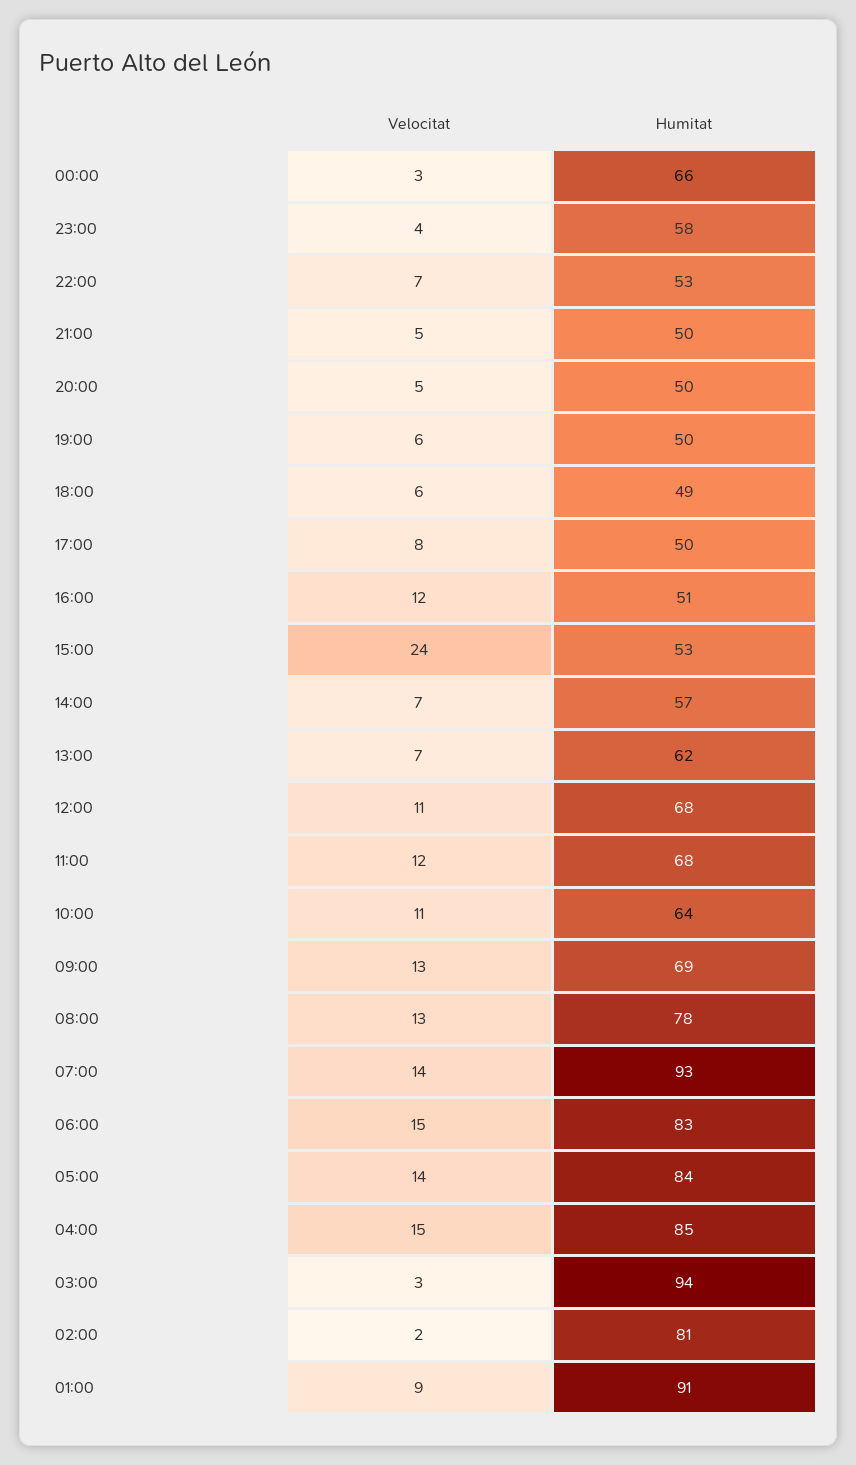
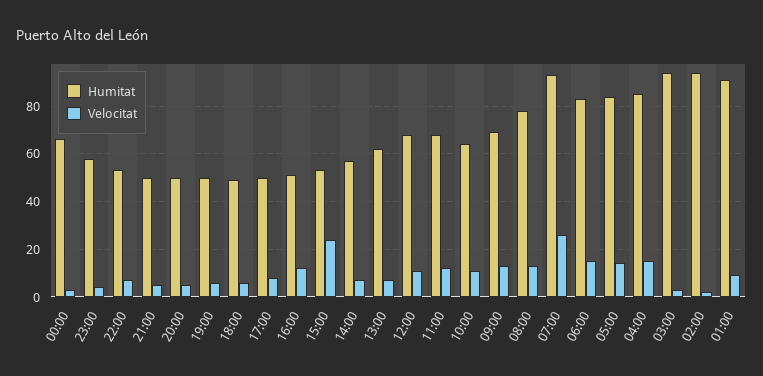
  {
    "Velocitat": {
      "00:00": 3,
      "23:00": 4,
      "22:00": 7,
      "21:00": 5,
      "20:00": 5,
      "19:00": 6,
      "18:00": 6,
      "17:00": 8,
      "16:00": 12,
      "15:00": 24,
      "14:00": 7,
      "13:00": 7,
      "12:00": 11,
      "11:00": 12,
      "10:00": 11,
      "09:00": 13,
      "08:00": 13,
-     "07:00": 14,
+     "07:00": 25,
      "06:00": 15,
      "05:00": 14,
      "04:00": 15,
      "03:00": 3,
      "02:00": 2,
      "01:00": 9
    },
    "Humitat": {
      "00:00": 66,
      "23:00": 58,
      "22:00": 53,
      "21:00": 50,
      "20:00": 50,
      "19:00": 50,
      "18:00": 49,
      "17:00": 50,
      "16:00": 51,
      "15:00": 53,
      "14:00": 57,
      "13:00": 62,
      "12:00": 68,
      "11:00": 68,
      "10:00": 64,
      "09:00": 69,
      "08:00": 78,
      "07:00": 93,
      "06:00": 83,
      "05:00": 84,
      "04:00": 85,
      "03:00": 94,
-     "02:00": 81,
+     "02:00": 95,
      "01:00": 91
    }
  }

